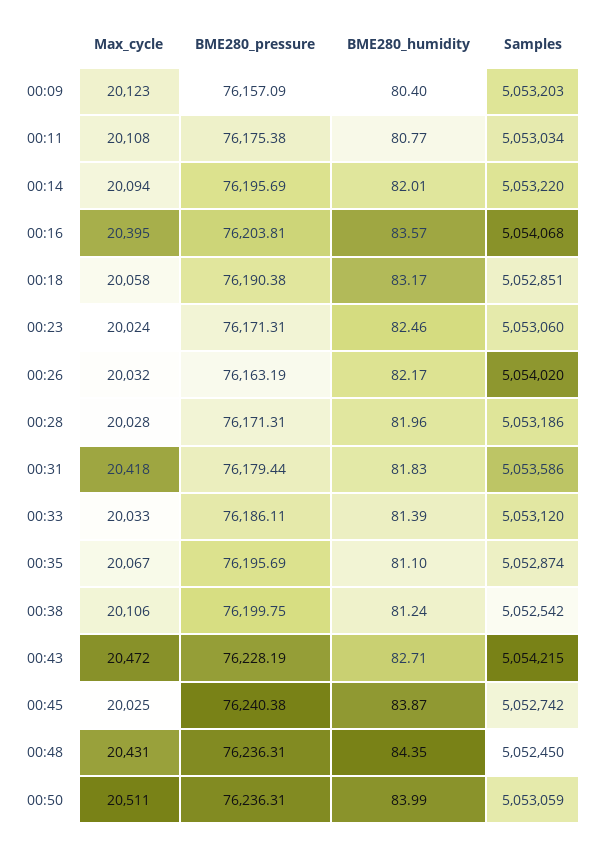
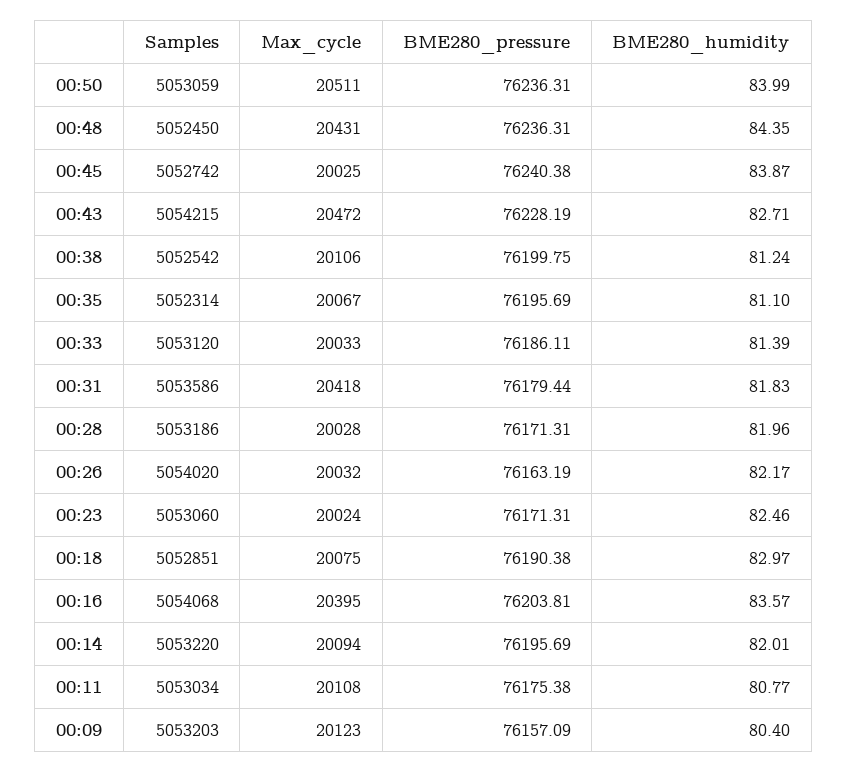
  {
    "Max_cycle": {
      "00:09": 20123,
      "00:11": 20108,
      "00:14": 20094,
      "00:16": 20395,
-     "00:18": 20058,
+     "00:18": 20075,
      "00:23": 20024,
      "00:26": 20032,
      "00:28": 20028,
      "00:31": 20418,
      "00:33": 20033,
      "00:35": 20067,
      "00:38": 20106,
      "00:43": 20472,
      "00:45": 20025,
      "00:48": 20431,
      "00:50": 20511
    },
    "BME280_pressure": {
      "00:09": 76157.09,
      "00:11": 76175.38,
      "00:14": 76195.69,
      "00:16": 76203.81,
      "00:18": 76190.38,
      "00:23": 76171.31,
      "00:26": 76163.19,
      "00:28": 76171.31,
      "00:31": 76179.44,
      "00:33": 76186.11,
      "00:35": 76195.69,
      "00:38": 76199.75,
      "00:43": 76228.19,
      "00:45": 76240.38,
      "00:48": 76236.31,
      "00:50": 76236.31
    },
    "BME280_humidity": {
      "00:09": 80.4,
      "00:11": 80.77,
      "00:14": 82.01,
      "00:16": 83.57,
-     "00:18": 83.17,
+     "00:18": 82.97,
      "00:23": 82.46,
      "00:26": 82.17,
      "00:28": 81.96,
      "00:31": 81.83,
      "00:33": 81.39,
      "00:35": 81.1,
      "00:38": 81.24,
      "00:43": 82.71,
      "00:45": 83.87,
      "00:48": 84.35,
      "00:50": 83.99
    },
    "Samples": {
      "00:09": 5053203,
      "00:11": 5053034,
      "00:14": 5053220,
      "00:16": 5054068,
      "00:18": 5052851,
      "00:23": 5053060,
      "00:26": 5054020,
      "00:28": 5053186,
      "00:31": 5053586,
      "00:33": 5053120,
-     "00:35": 5052874,
+     "00:35": 5052314,
      "00:38": 5052542,
      "00:43": 5054215,
      "00:45": 5052742,
      "00:48": 5052450,
      "00:50": 5053059
    }
  }

